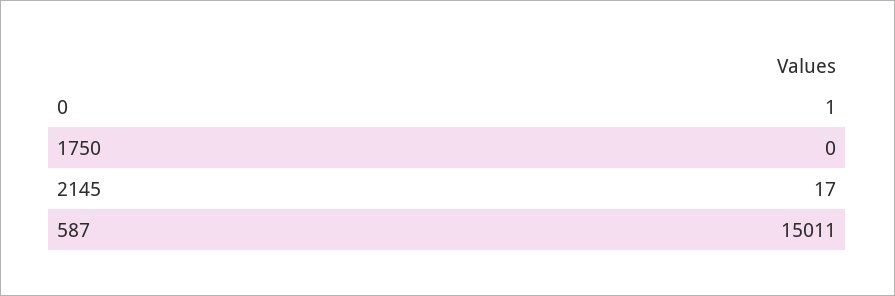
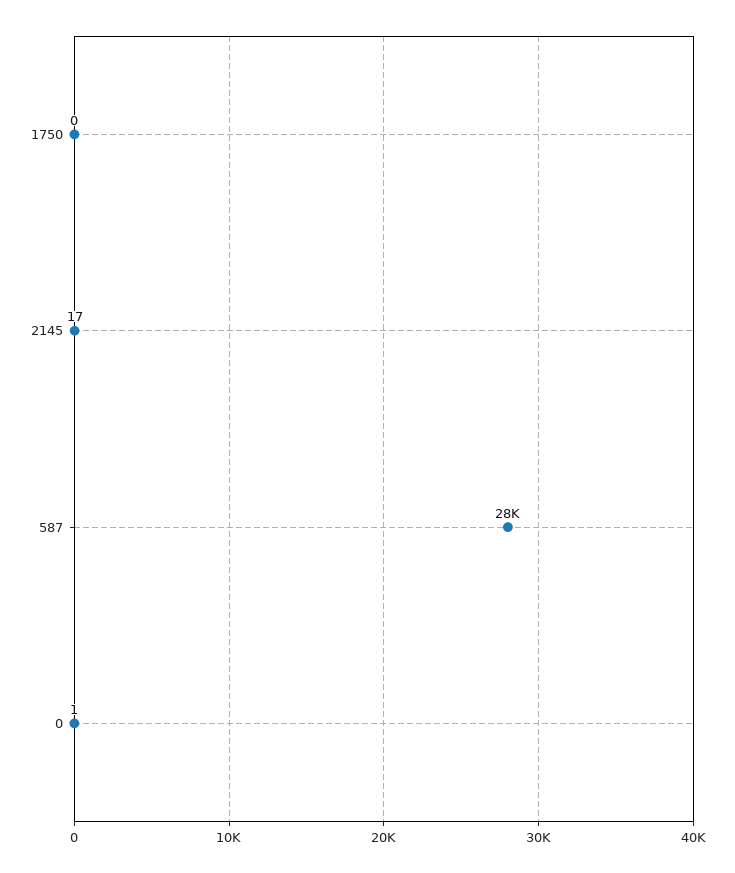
  {
    "0": 1,
    "1750": 0,
    "2145": 17,
-   "587": 15011
+   "587": 28000
  }

